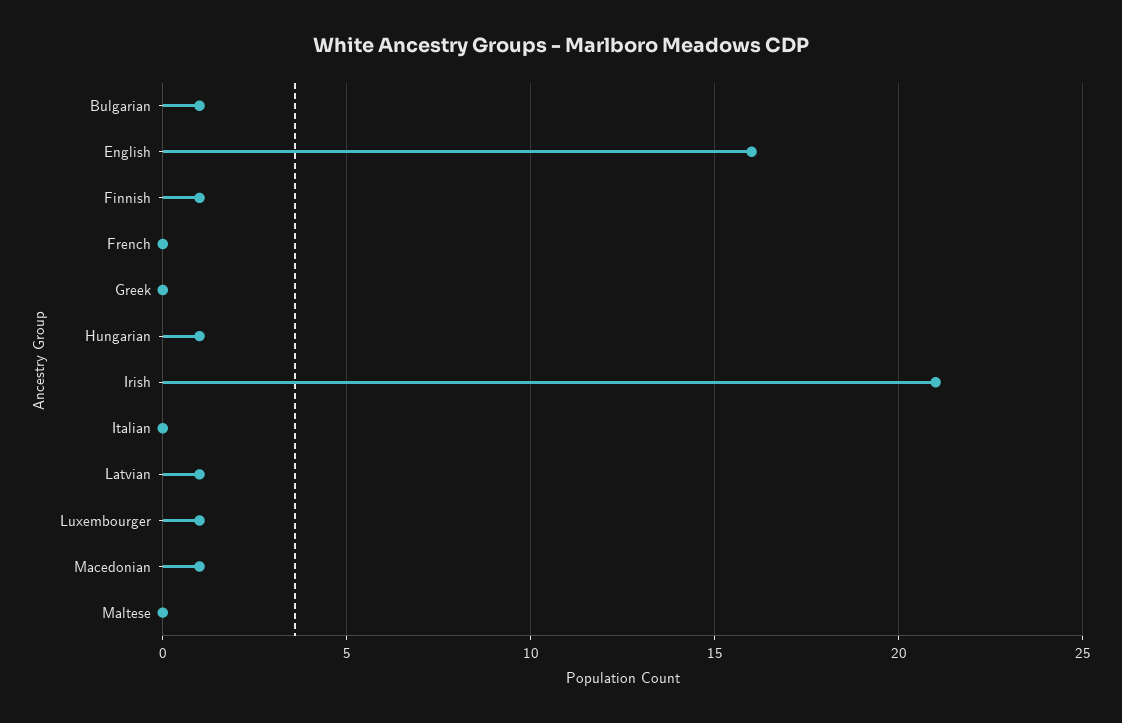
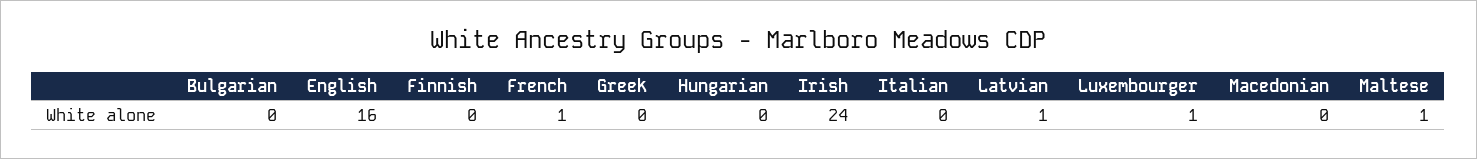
  {
-   "Bulgarian": 1,
+   "Bulgarian": 0,
    "English": 16,
-   "Finnish": 1,
+   "Finnish": 0,
-   "French": 0,
+   "French": 1,
    "Greek": 0,
-   "Hungarian": 1,
+   "Hungarian": 0,
-   "Irish": 21,
+   "Irish": 24,
    "Italian": 0,
    "Latvian": 1,
    "Luxembourger": 1,
-   "Macedonian": 1,
+   "Macedonian": 0,
-   "Maltese": 0
+   "Maltese": 1
  }

